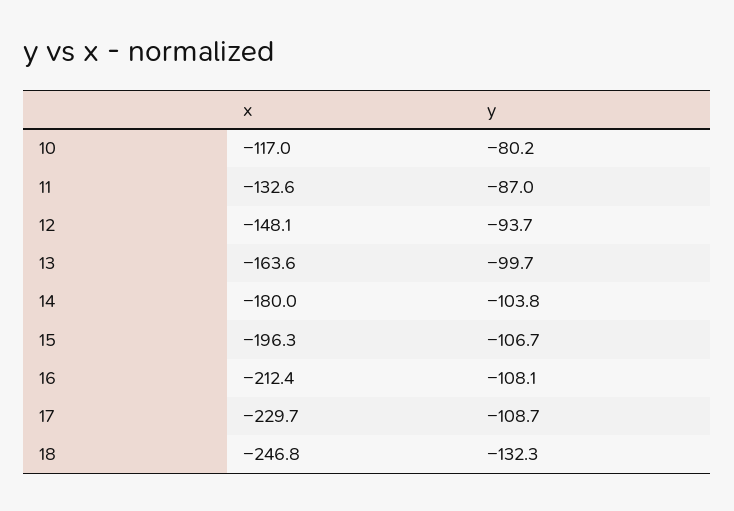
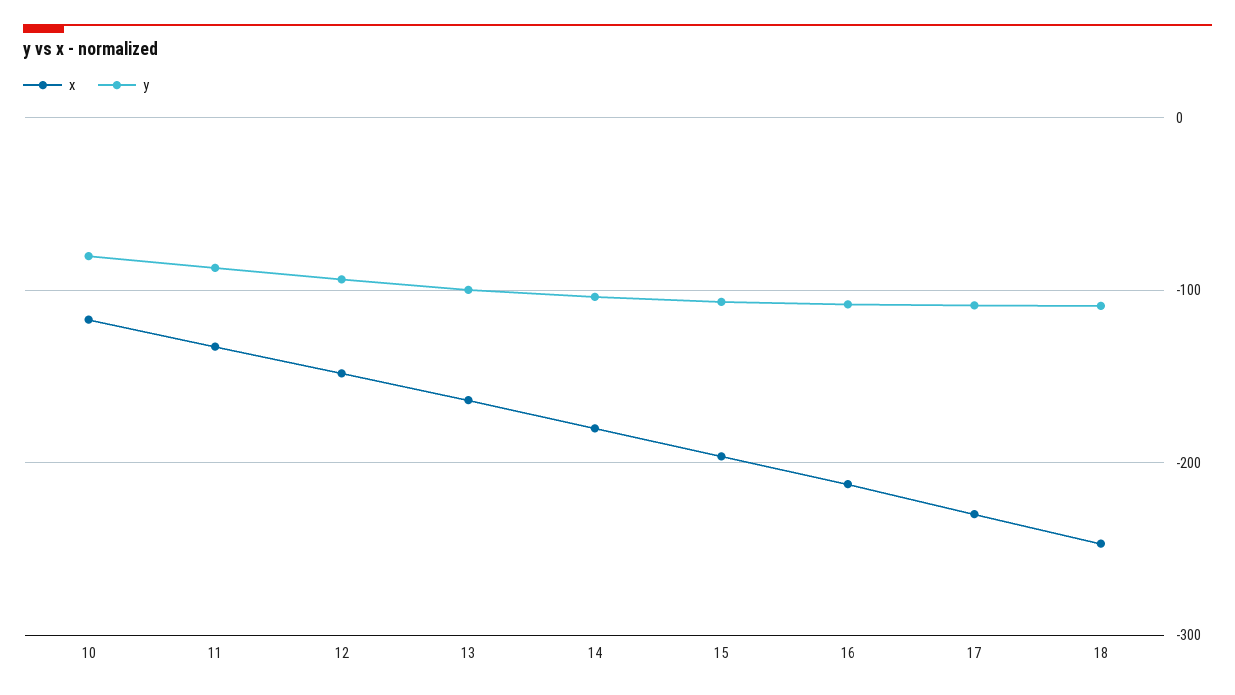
  {
    "x": {
      "10": -117,
      "11": -132.6,
      "12": -148.1,
      "13": -163.6,
      "14": -180,
      "15": -196.3,
      "16": -212.4,
      "17": -229.7,
      "18": -246.8
    },
    "y": {
      "10": -80.2,
      "11": -87,
      "12": -93.7,
      "13": -99.7,
      "14": -103.8,
      "15": -106.7,
      "16": -108.1,
      "17": -108.7,
-     "18": -132.3
+     "18": -110
    }
  }

